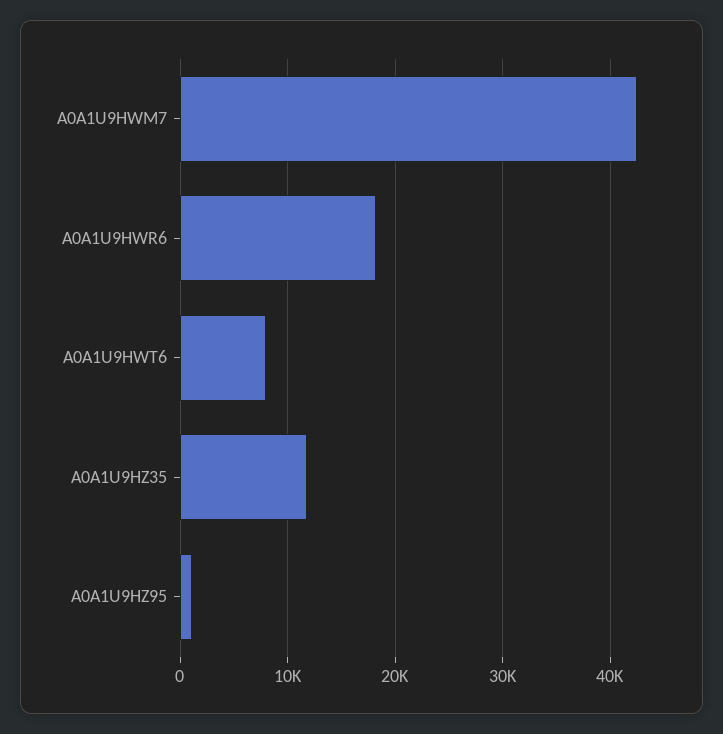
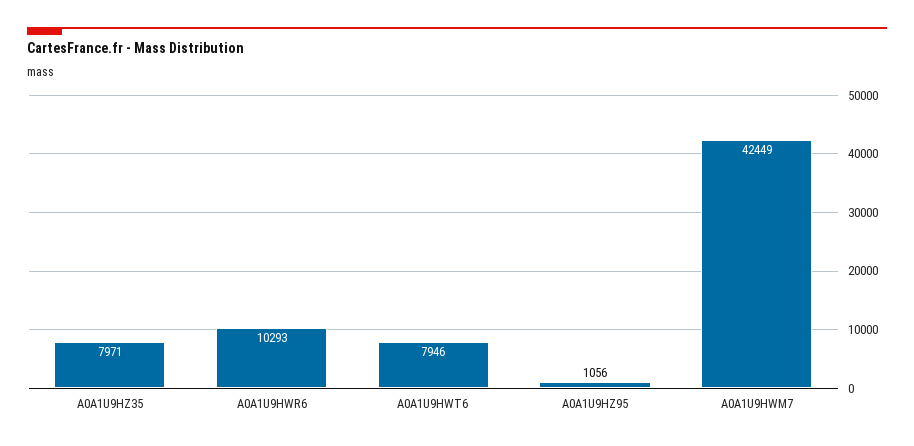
  {
    "A0A1U9HWM7": 42449,
-   "A0A1U9HWR6": 18000,
+   "A0A1U9HWR6": 10293,
    "A0A1U9HWT6": 7946,
-   "A0A1U9HZ35": 12000,
+   "A0A1U9HZ35": 7971,
    "A0A1U9HZ95": 1056
  }

